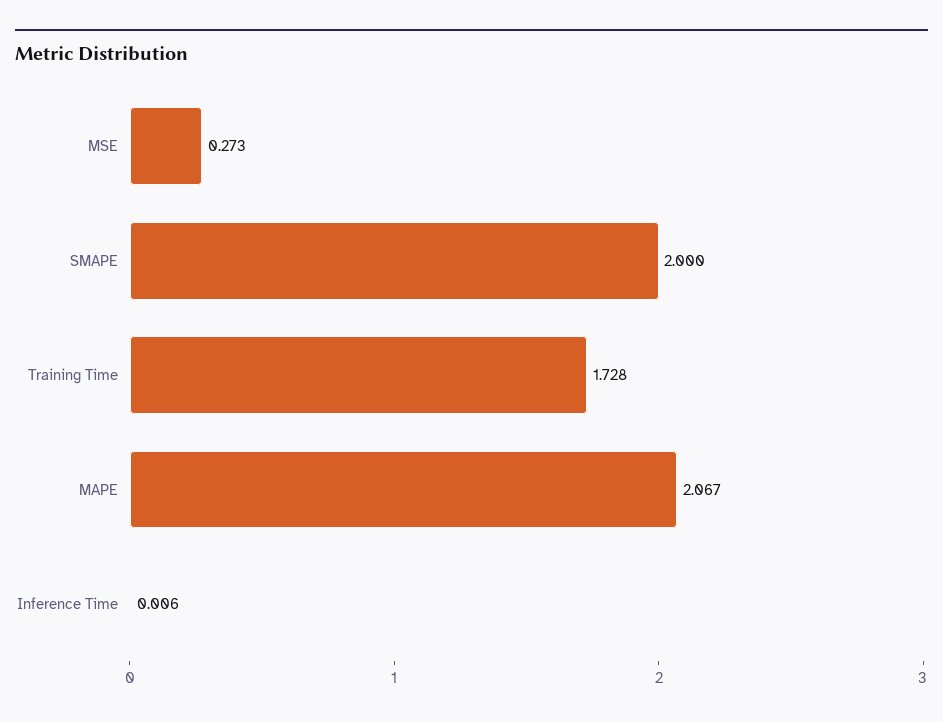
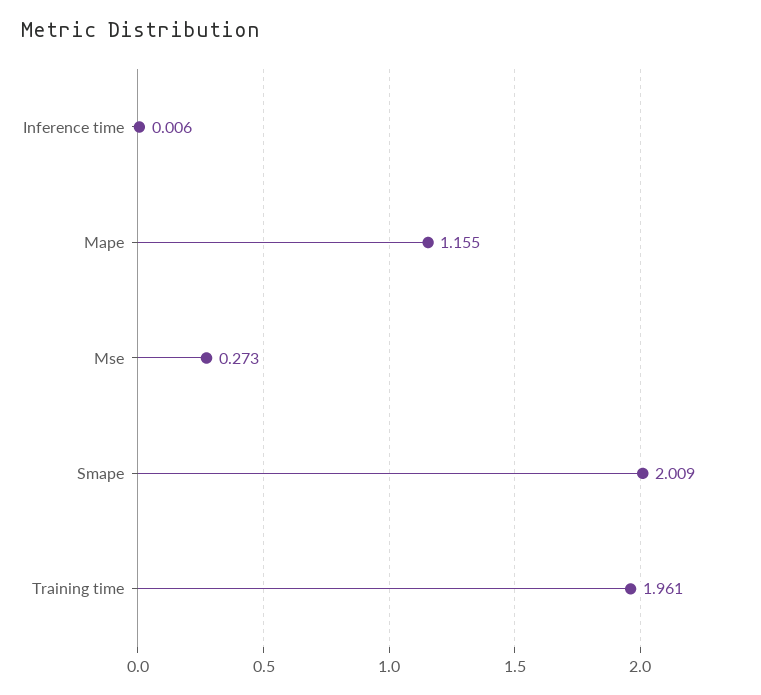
  {
    "MSE": 0.273,
-   "SMAPE": 2,
+   "SMAPE": 2.009,
-   "Training Time": 1.728,
+   "Training Time": 1.961,
-   "MAPE": 2.067,
+   "MAPE": 1.155,
    "Inference Time": 0.006
  }

